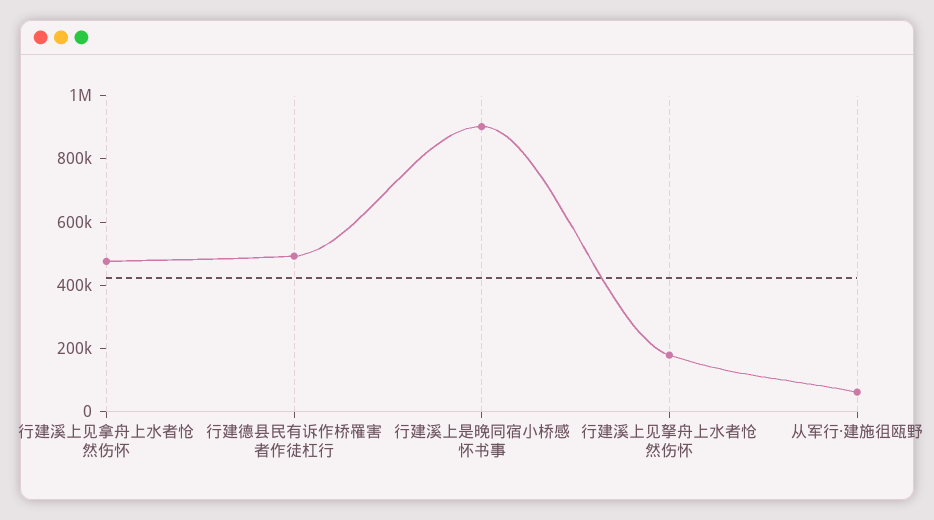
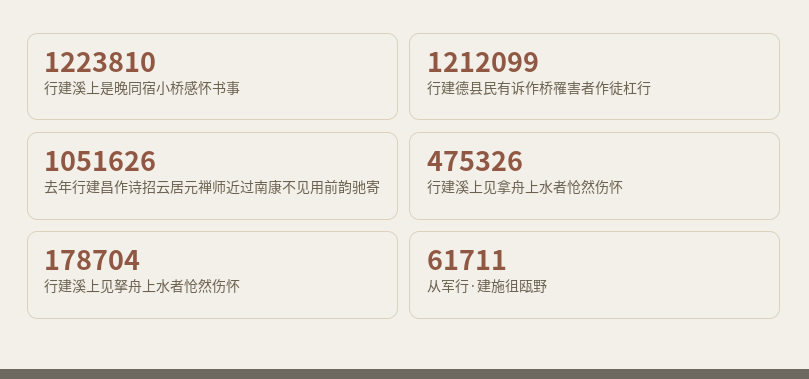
  {
    "行建溪上见拿舟上水者怆然伤怀": 475326,
-   "行建德县民有诉作桥罹害者作徒杠行": 500000,
+   "行建德县民有诉作桥罹害者作徒杠行": 1212099,
-   "行建溪上是晚同宿小桥感怀书事": 900000,
+   "行建溪上是晚同宿小桥感怀书事": 1223810,
    "行建溪上见拏舟上水者怆然伤怀": 178704,
-   "从军行·建施徂瓯野": 61711
+   "从军行·建施徂瓯野": 61711,
+   "去年行建昌作诗招云居元禅师近过南康不见用前韵驰寄": 1051626
  }

